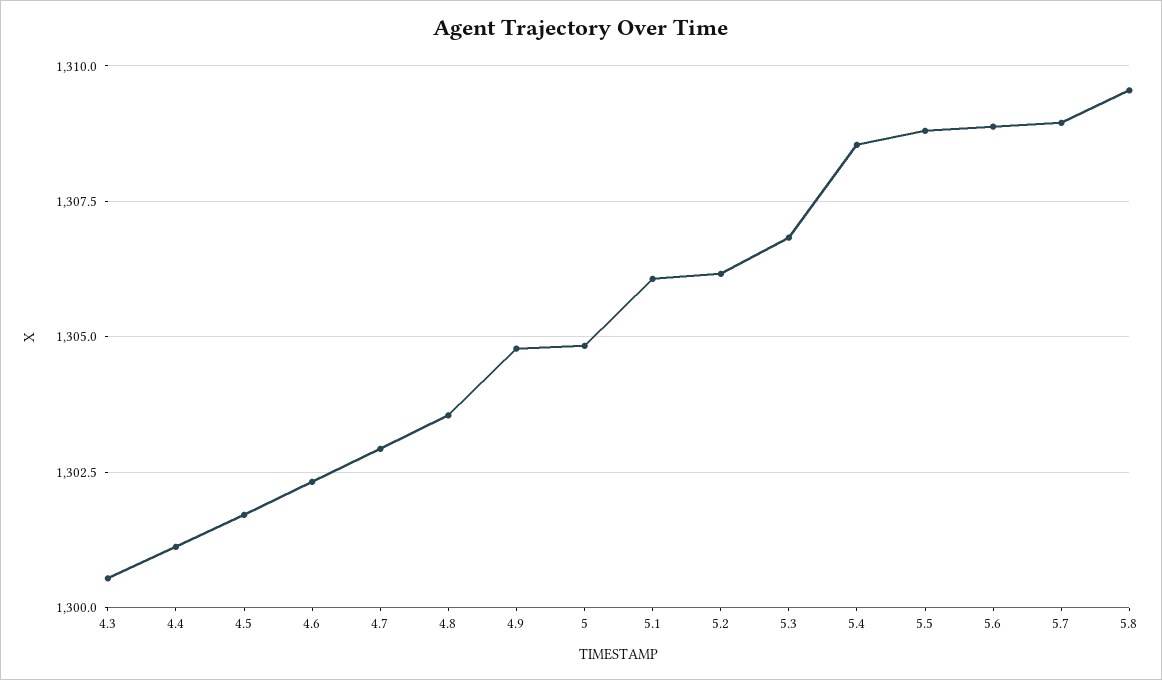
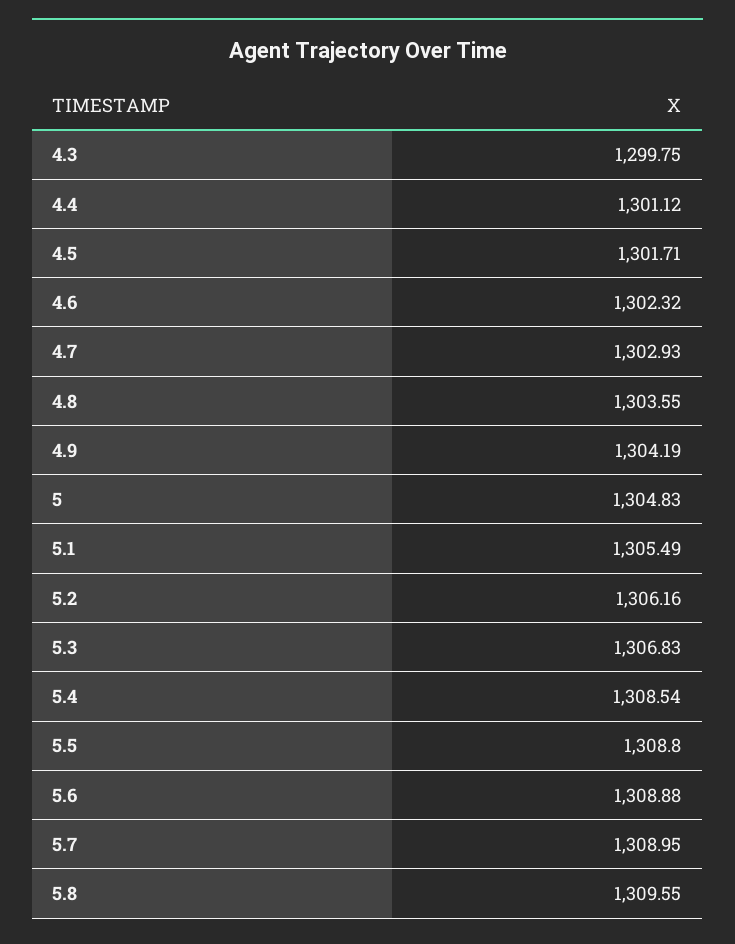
  {
-   "4.3": 1300.5,
+   "4.3": 1299.75,
    "4.4": 1301.12,
    "4.5": 1301.71,
    "4.6": 1302.32,
    "4.7": 1302.93,
    "4.8": 1303.55,
-   "4.9": 1304.75,
+   "4.9": 1304.19,
    "5": 1304.83,
-   "5.1": 1306,
+   "5.1": 1305.49,
    "5.2": 1306.16,
    "5.3": 1306.83,
    "5.4": 1308.54,
    "5.5": 1308.8,
    "5.6": 1308.88,
    "5.7": 1308.95,
    "5.8": 1309.55
  }

